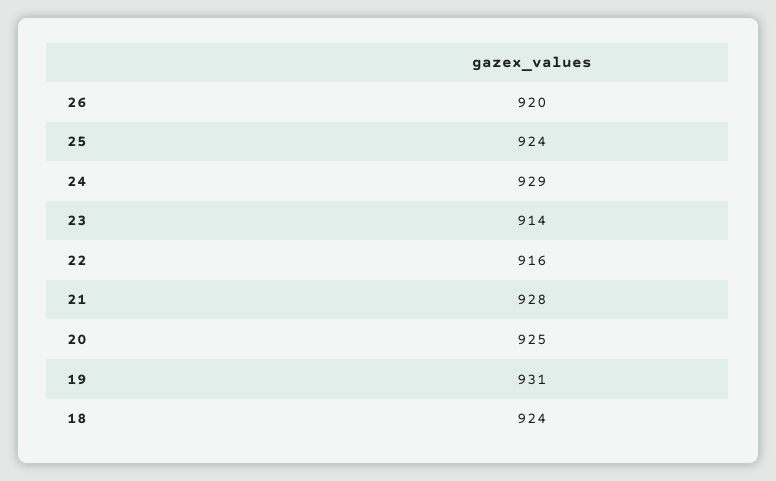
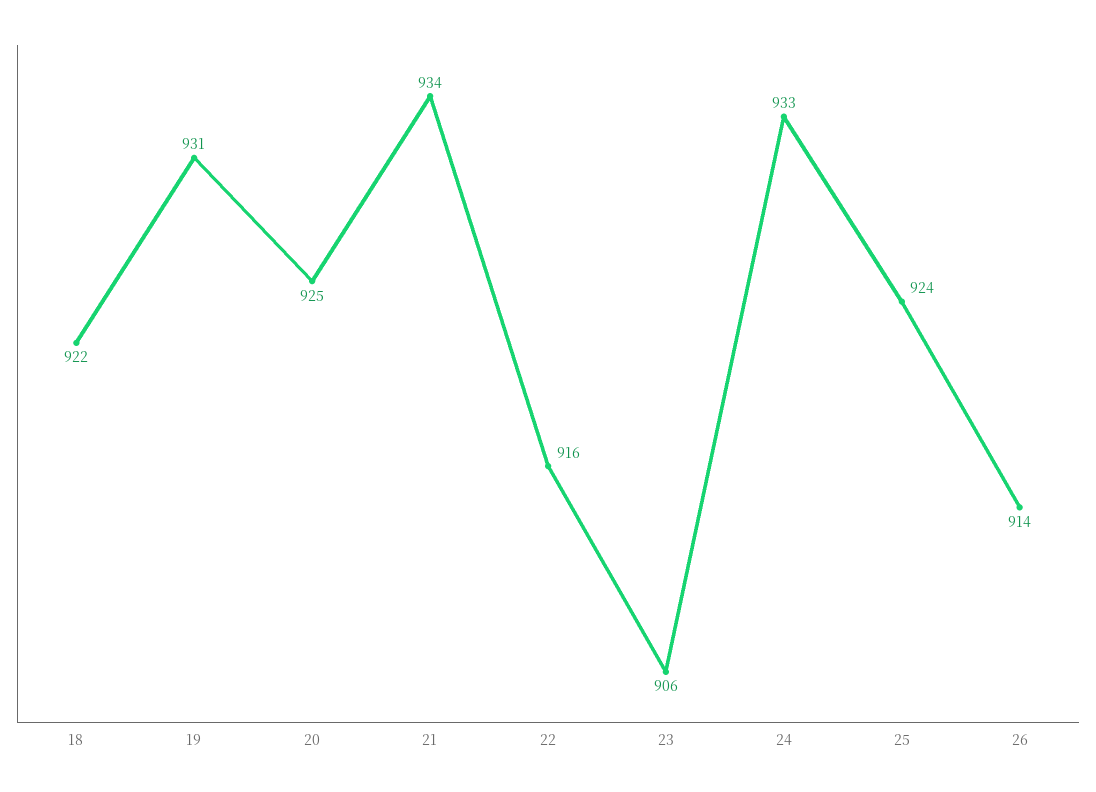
  {
-   "26": 920,
+   "26": 914,
    "25": 924,
-   "24": 929,
+   "24": 933,
-   "23": 914,
+   "23": 906,
    "22": 916,
-   "21": 928,
+   "21": 934,
    "20": 925,
    "19": 931,
-   "18": 924
+   "18": 922
  }

